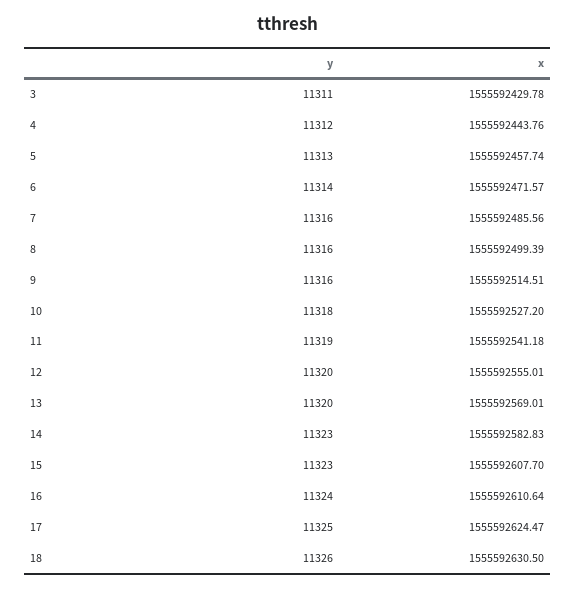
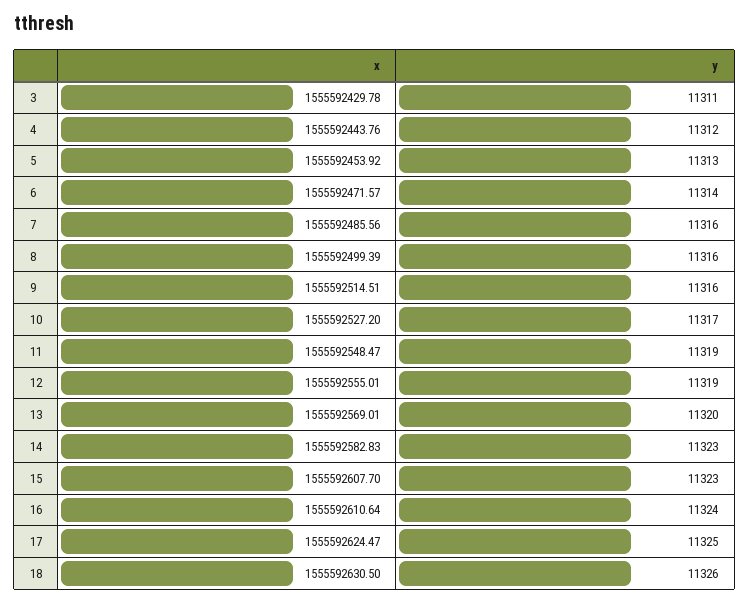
  {
    "y": {
      "3": 11311,
      "4": 11312,
      "5": 11313,
      "6": 11314,
      "7": 11316,
      "8": 11316,
      "9": 11316,
-     "10": 11318,
+     "10": 11317,
      "11": 11319,
-     "12": 11320,
+     "12": 11319,
      "13": 11320,
      "14": 11323,
      "15": 11323,
      "16": 11324,
      "17": 11325,
      "18": 11326
    },
    "x": {
      "3": 1555592429.78,
      "4": 1555592443.76,
-     "5": 1555592457.74,
+     "5": 1555592453.92,
      "6": 1555592471.57,
      "7": 1555592485.56,
      "8": 1555592499.39,
      "9": 1555592514.51,
      "10": 1555592527.2,
-     "11": 1555592541.18,
+     "11": 1555592548.47,
      "12": 1555592555.01,
      "13": 1555592569.01,
      "14": 1555592582.83,
      "15": 1555592607.7,
      "16": 1555592610.64,
      "17": 1555592624.47,
      "18": 1555592630.5
    }
  }

